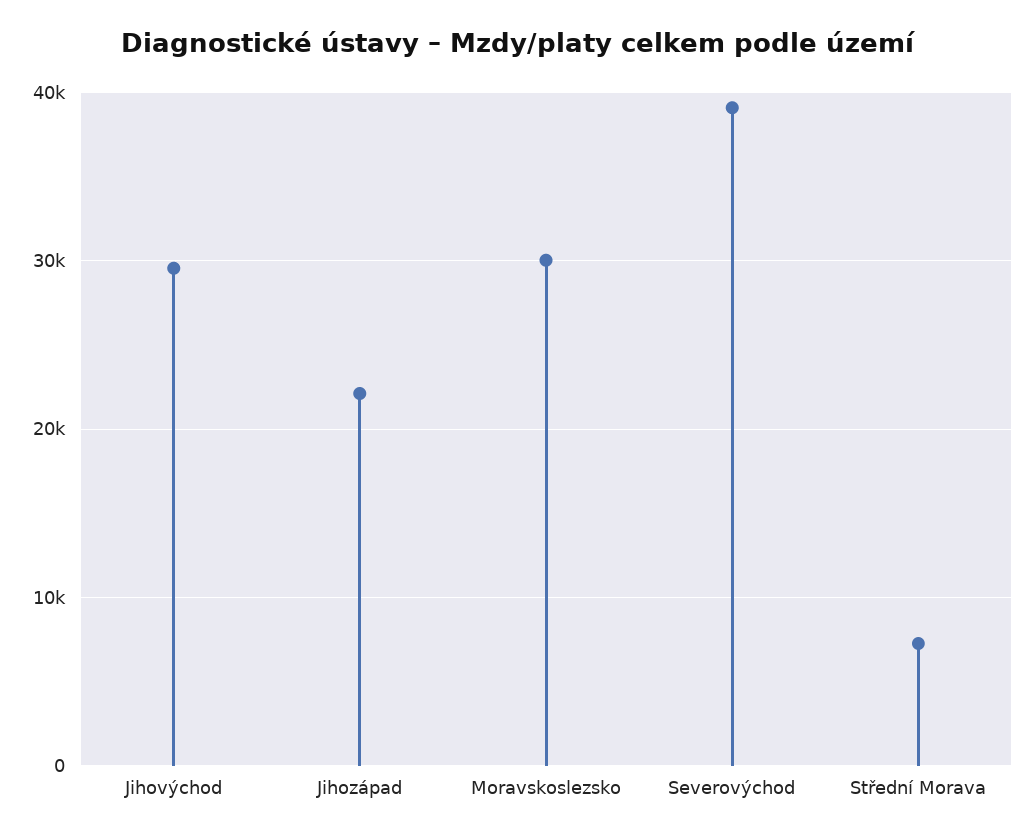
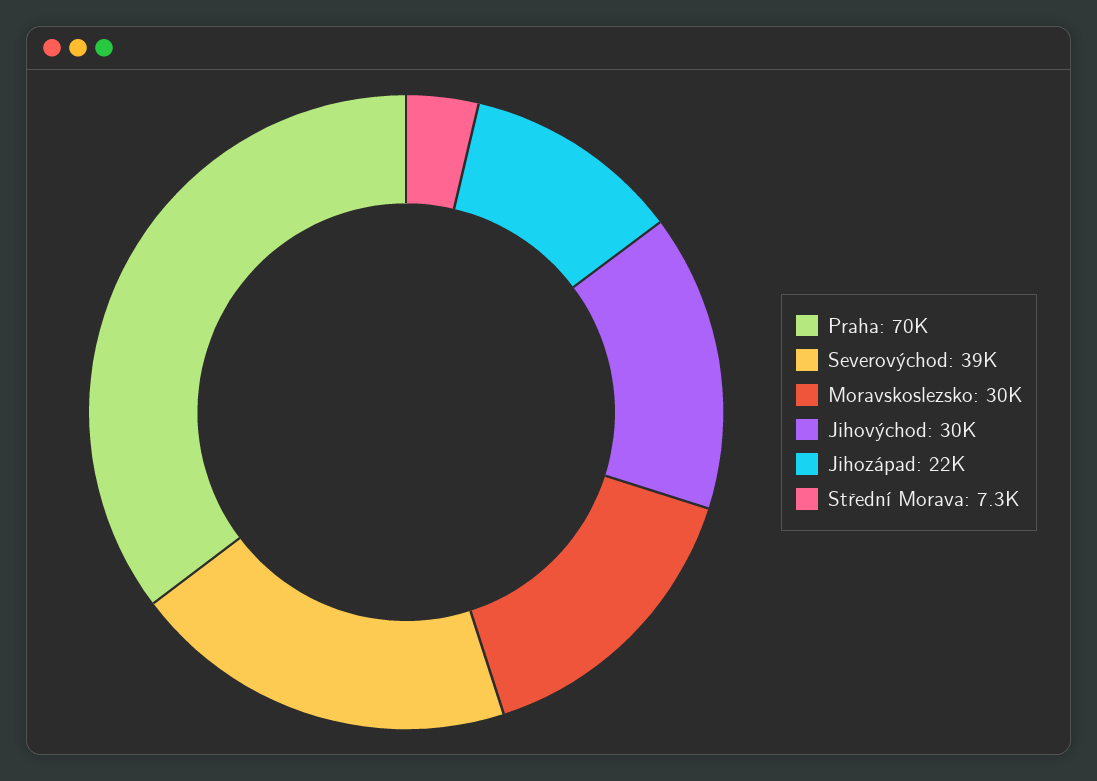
  {
    "Jihovýchod": 30000,
    "Jihozápad": 22000,
    "Moravskoslezsko": 30000,
    "Severovýchod": 39000,
-   "Střední Morava": 7300
+   "Střední Morava": 7300,
+   "Praha": 70000
  }

